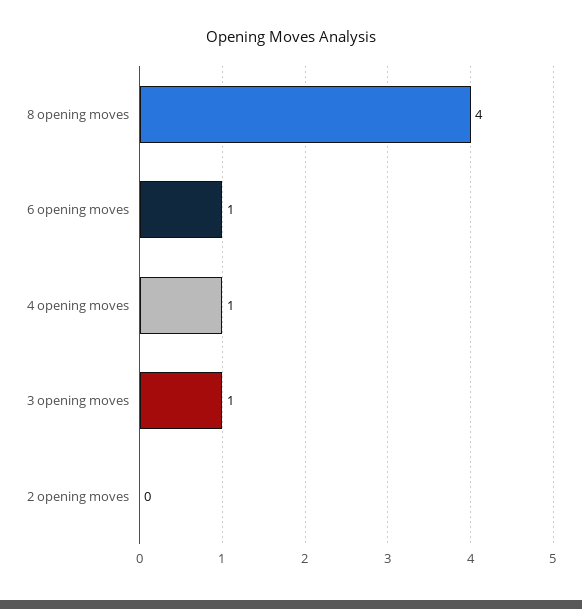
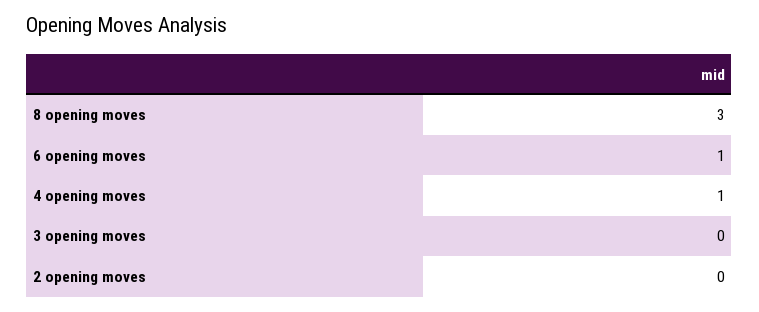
  {
-   "8 opening moves": 4,
+   "8 opening moves": 3,
    "6 opening moves": 1,
    "4 opening moves": 1,
-   "3 opening moves": 1,
+   "3 opening moves": 0,
    "2 opening moves": 0
  }

